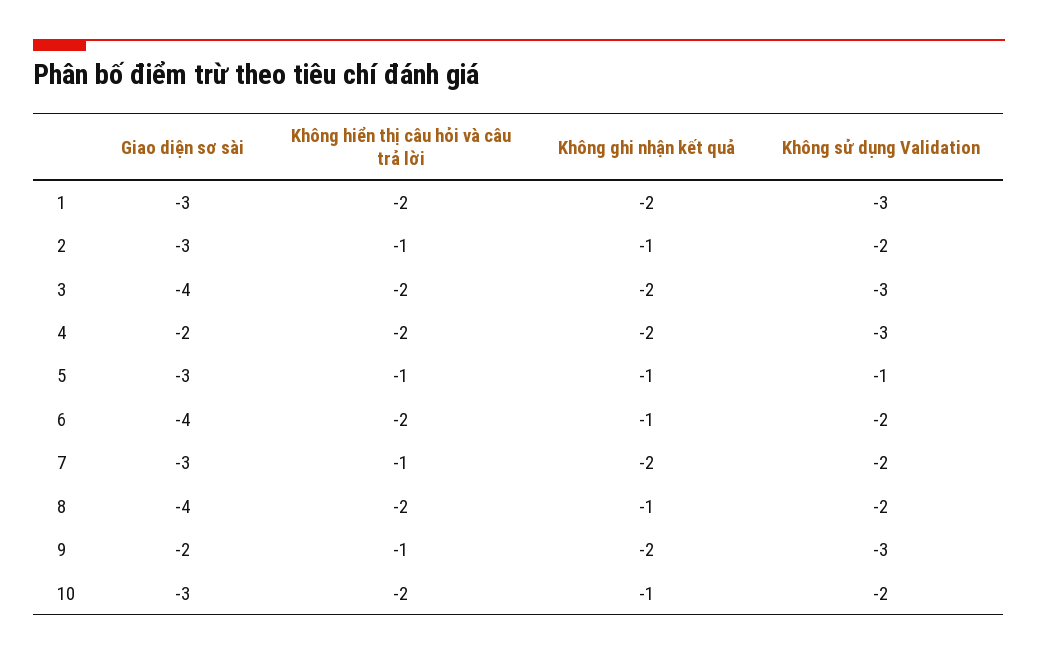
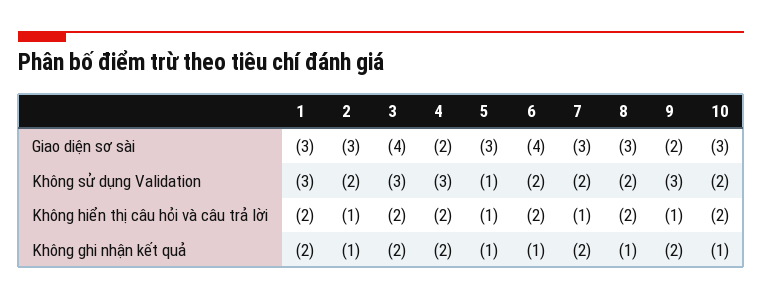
  {
    "Giao diện sơ sài": {
      "1": -3,
      "2": -3,
      "3": -4,
      "4": -2,
      "5": -3,
      "6": -4,
      "7": -3,
-     "8": -4,
+     "8": -3,
      "9": -2,
      "10": -3
    },
    "Không hiển thị câu hỏi và câu trả lời": {
      "1": -2,
      "2": -1,
      "3": -2,
      "4": -2,
      "5": -1,
      "6": -2,
      "7": -1,
      "8": -2,
      "9": -1,
      "10": -2
    },
    "Không ghi nhận kết quả": {
      "1": -2,
      "2": -1,
      "3": -2,
      "4": -2,
      "5": -1,
      "6": -1,
      "7": -2,
      "8": -1,
      "9": -2,
      "10": -1
    },
    "Không sử dụng Validation": {
      "1": -3,
      "2": -2,
      "3": -3,
      "4": -3,
      "5": -1,
      "6": -2,
      "7": -2,
      "8": -2,
      "9": -3,
      "10": -2
    }
  }

